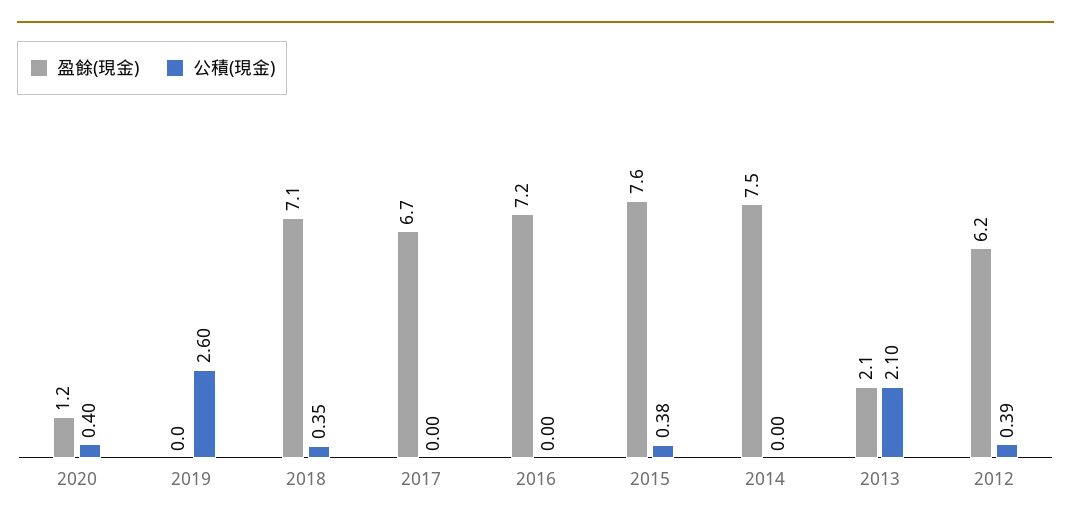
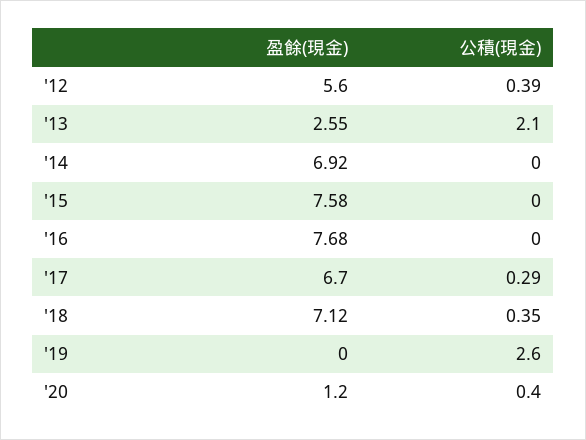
  {
    "盈餘(現金)": {
      "2020": 1.2,
      "2019": 0,
      "2018": 7.12,
      "2017": 6.7,
-     "2016": 7.2,
+     "2016": 7.68,
      "2015": 7.58,
-     "2014": 7.5,
+     "2014": 6.92,
-     "2013": 2.1,
+     "2013": 2.55,
-     "2012": 6.2
+     "2012": 5.6
    },
    "公積(現金)": {
      "2020": 0.4,
      "2019": 2.6,
      "2018": 0.35,
-     "2017": 0,
+     "2017": 0.29,
      "2016": 0,
-     "2015": 0.38,
+     "2015": 0,
      "2014": 0,
      "2013": 2.1,
      "2012": 0.39
    }
  }

